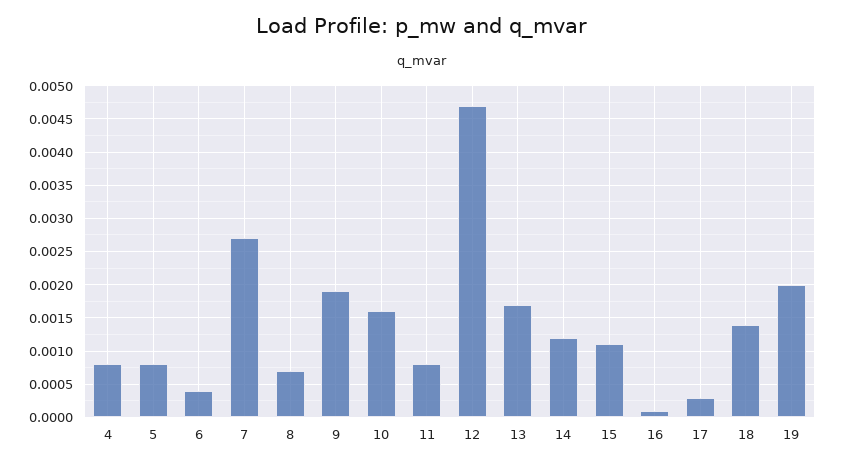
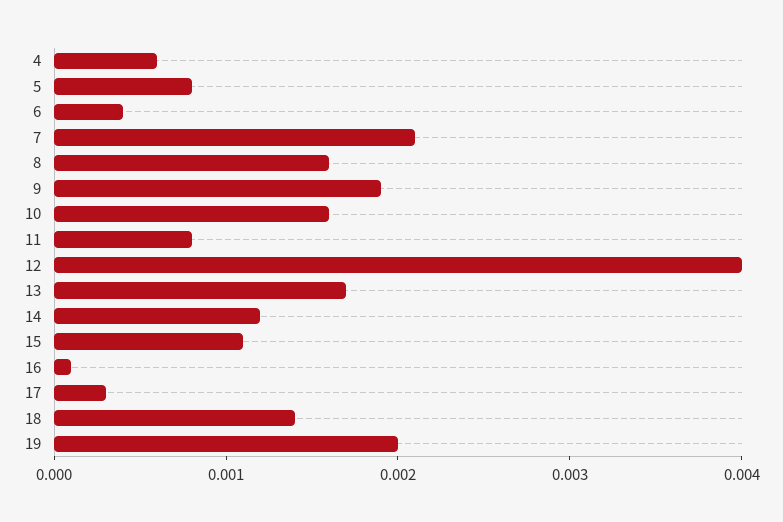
  {
-   "4": 0.0008,
+   "4": 0.0006,
    "5": 0.0008,
    "6": 0.0004,
-   "7": 0.0027,
+   "7": 0.0021,
-   "8": 0.0007,
+   "8": 0.0016,
    "9": 0.0019,
    "10": 0.0016,
    "11": 0.0008,
-   "12": 0.0047,
+   "12": 0.004,
    "13": 0.0017,
    "14": 0.0012,
    "15": 0.0011,
    "16": 0.0001,
    "17": 0.0003,
    "18": 0.0014,
    "19": 0.002
  }

